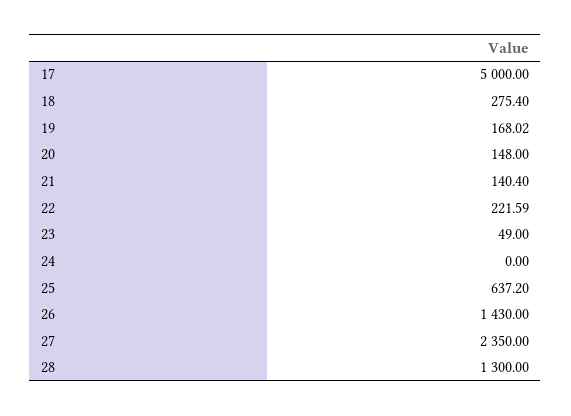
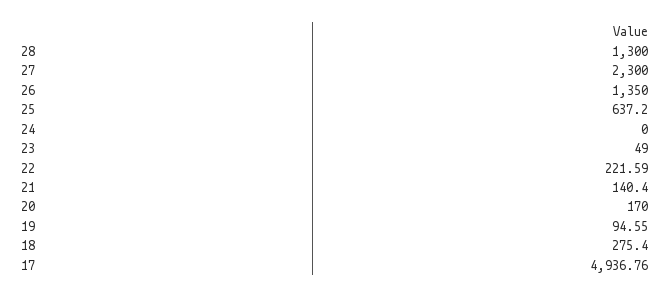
  {
-   "17": 5000,
+   "17": 4936.76,
    "18": 275.4,
-   "19": 168.02,
+   "19": 94.55,
-   "20": 148,
+   "20": 170,
    "21": 140.4,
    "22": 221.59,
    "23": 49,
    "24": 0,
    "25": 637.2,
-   "26": 1430,
+   "26": 1350,
-   "27": 2350,
+   "27": 2300,
    "28": 1300
  }

